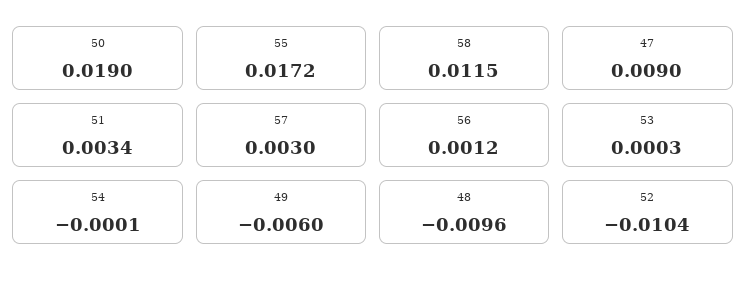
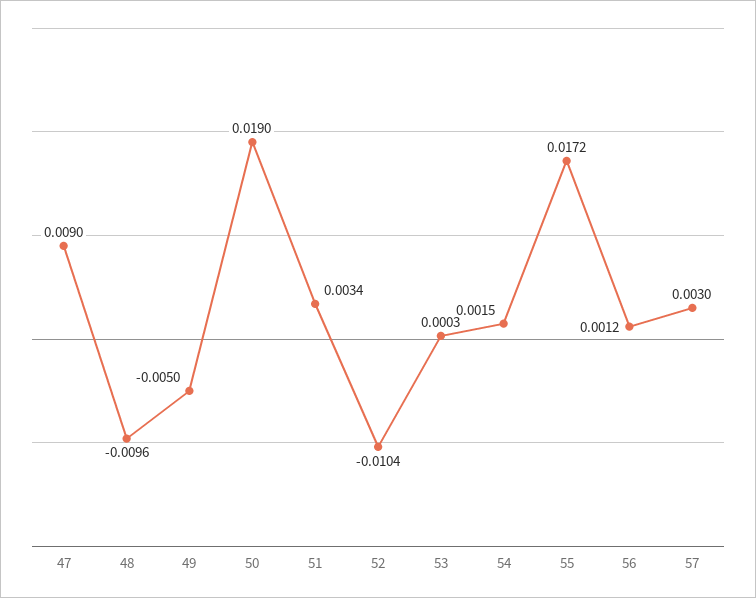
  {
    "50": 0.019,
    "55": 0.0172,
-   "58": 0.0115,
    "47": 0.009,
    "51": 0.0034,
    "57": 0.003,
    "56": 0.0012,
    "53": 0.0003,
-   "54": -0.0001,
+   "54": 0.0015,
-   "49": -0.006,
+   "49": -0.005,
    "48": -0.0096,
    "52": -0.0104
  }

